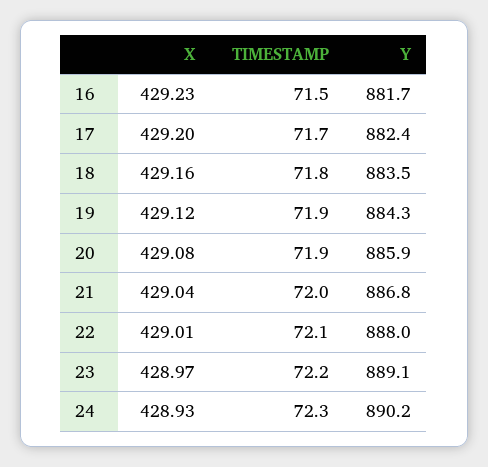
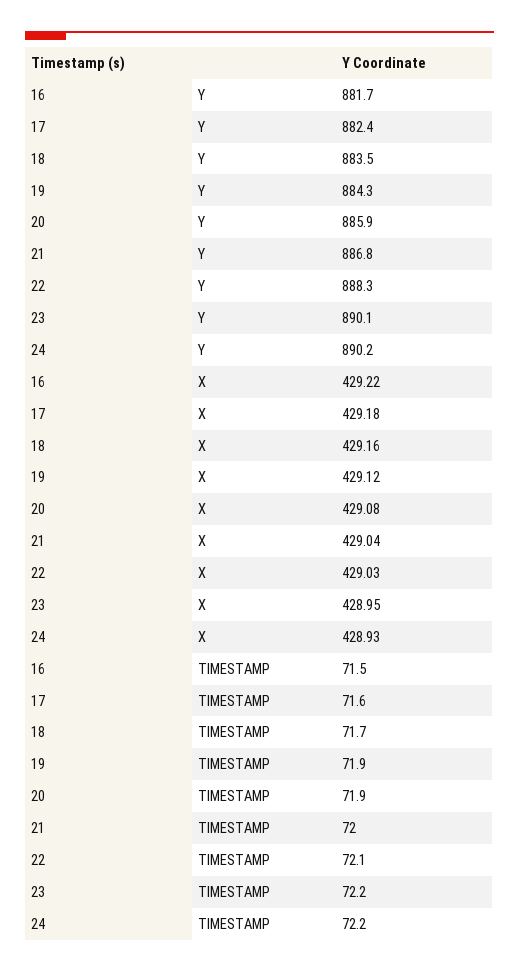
  {
    "X": {
-     "16": 429.23,
+     "16": 429.22,
-     "17": 429.2,
+     "17": 429.18,
      "18": 429.16,
      "19": 429.12,
      "20": 429.08,
      "21": 429.04,
-     "22": 429.01,
+     "22": 429.03,
-     "23": 428.97,
+     "23": 428.95,
      "24": 428.93
    },
    "TIMESTAMP": {
      "16": 71.5,
-     "17": 71.7,
+     "17": 71.6,
-     "18": 71.8,
+     "18": 71.7,
      "19": 71.9,
      "20": 71.9,
      "21": 72,
      "22": 72.1,
      "23": 72.2,
-     "24": 72.3
+     "24": 72.2
    },
    "Y": {
      "16": 881.7,
      "17": 882.4,
      "18": 883.5,
      "19": 884.3,
      "20": 885.9,
      "21": 886.8,
-     "22": 888,
+     "22": 888.3,
-     "23": 889.1,
+     "23": 890.1,
      "24": 890.2
    }
  }

